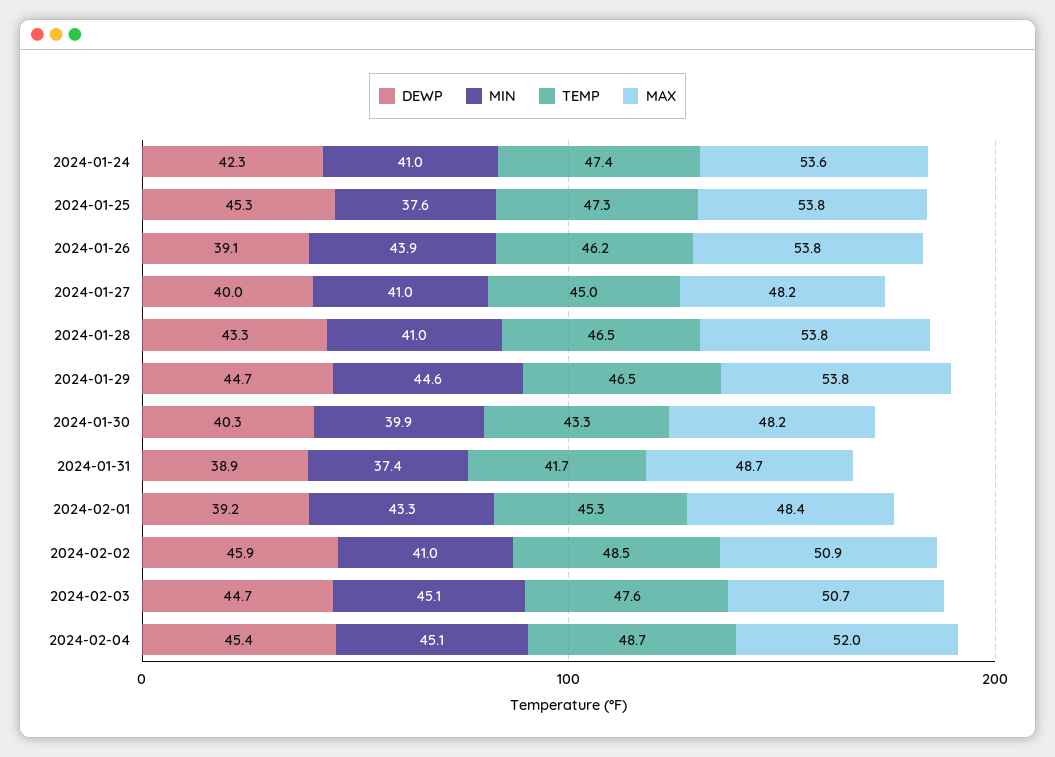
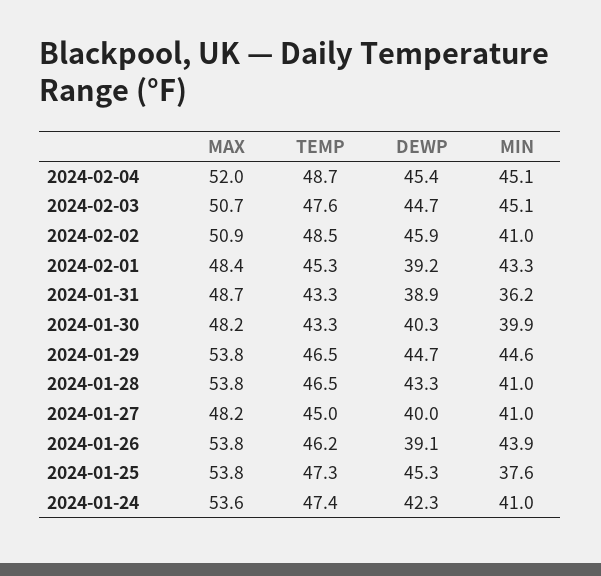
  {
    "DEWP": {
      "2024-01-24": 42.3,
      "2024-01-25": 45.3,
      "2024-01-26": 39.1,
      "2024-01-27": 40,
      "2024-01-28": 43.3,
      "2024-01-29": 44.7,
      "2024-01-30": 40.3,
      "2024-01-31": 38.9,
      "2024-02-01": 39.2,
      "2024-02-02": 45.9,
      "2024-02-03": 44.7,
      "2024-02-04": 45.4
    },
    "MIN": {
      "2024-01-24": 41,
      "2024-01-25": 37.6,
      "2024-01-26": 43.9,
      "2024-01-27": 41,
      "2024-01-28": 41,
      "2024-01-29": 44.6,
      "2024-01-30": 39.9,
-     "2024-01-31": 37.4,
+     "2024-01-31": 36.2,
      "2024-02-01": 43.3,
      "2024-02-02": 41,
      "2024-02-03": 45.1,
      "2024-02-04": 45.1
    },
    "TEMP": {
      "2024-01-24": 47.4,
      "2024-01-25": 47.3,
      "2024-01-26": 46.2,
      "2024-01-27": 45,
      "2024-01-28": 46.5,
      "2024-01-29": 46.5,
      "2024-01-30": 43.3,
-     "2024-01-31": 41.7,
+     "2024-01-31": 43.3,
      "2024-02-01": 45.3,
      "2024-02-02": 48.5,
      "2024-02-03": 47.6,
      "2024-02-04": 48.7
    },
    "MAX": {
      "2024-01-24": 53.6,
      "2024-01-25": 53.8,
      "2024-01-26": 53.8,
      "2024-01-27": 48.2,
      "2024-01-28": 53.8,
      "2024-01-29": 53.8,
      "2024-01-30": 48.2,
      "2024-01-31": 48.7,
      "2024-02-01": 48.4,
      "2024-02-02": 50.9,
      "2024-02-03": 50.7,
      "2024-02-04": 52
    }
  }

